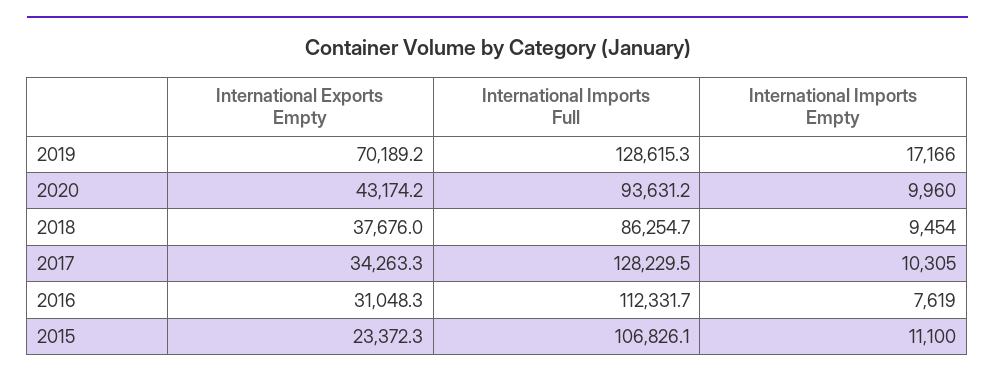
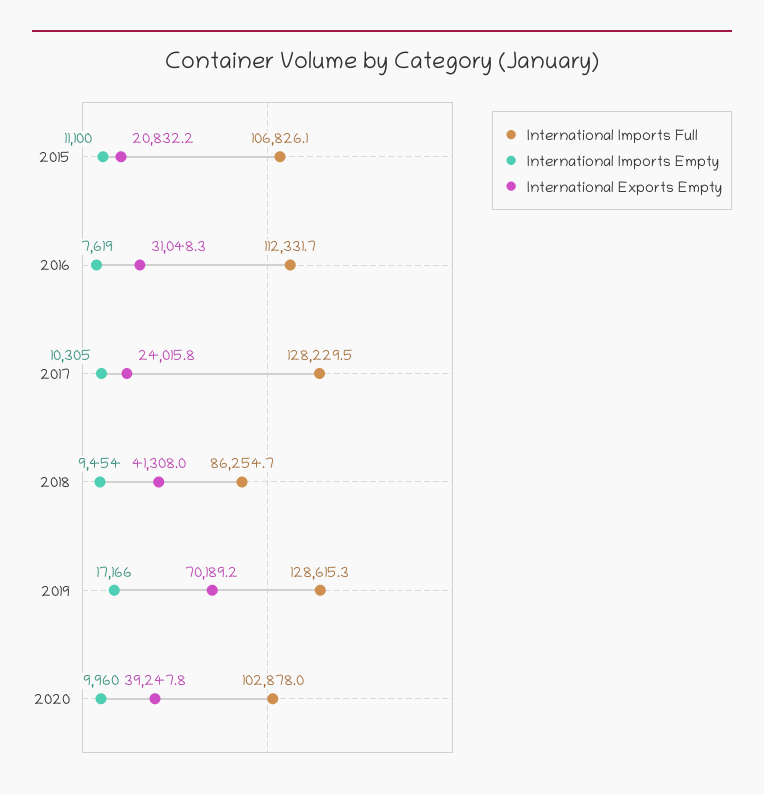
  {
    "International Exports Empty": {
      "2019": 70189.2,
-     "2020": 43174.2,
+     "2020": 39247.8,
-     "2018": 37676,
+     "2018": 41308,
-     "2017": 34263.3,
+     "2017": 24015.8,
      "2016": 31048.3,
-     "2015": 23372.3
+     "2015": 20832.2
    },
    "International Imports Full": {
      "2019": 128615.3,
-     "2020": 93631.2,
+     "2020": 102878,
      "2018": 86254.7,
      "2017": 128229.5,
      "2016": 112331.7,
      "2015": 106826.1
    },
    "International Imports Empty": {
      "2019": 17166,
      "2020": 9960,
      "2018": 9454,
      "2017": 10305,
      "2016": 7619,
      "2015": 11100
    }
  }

